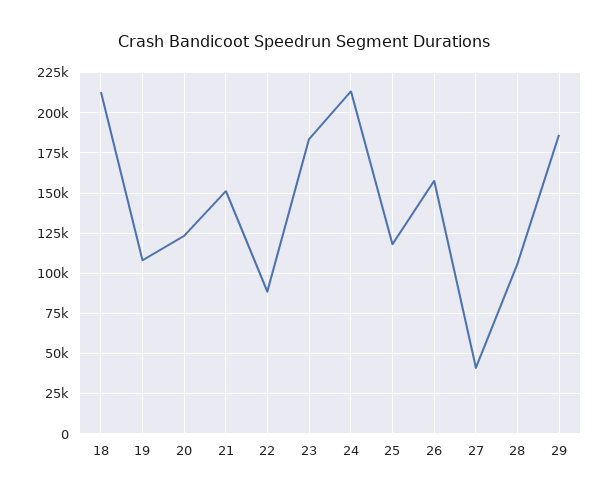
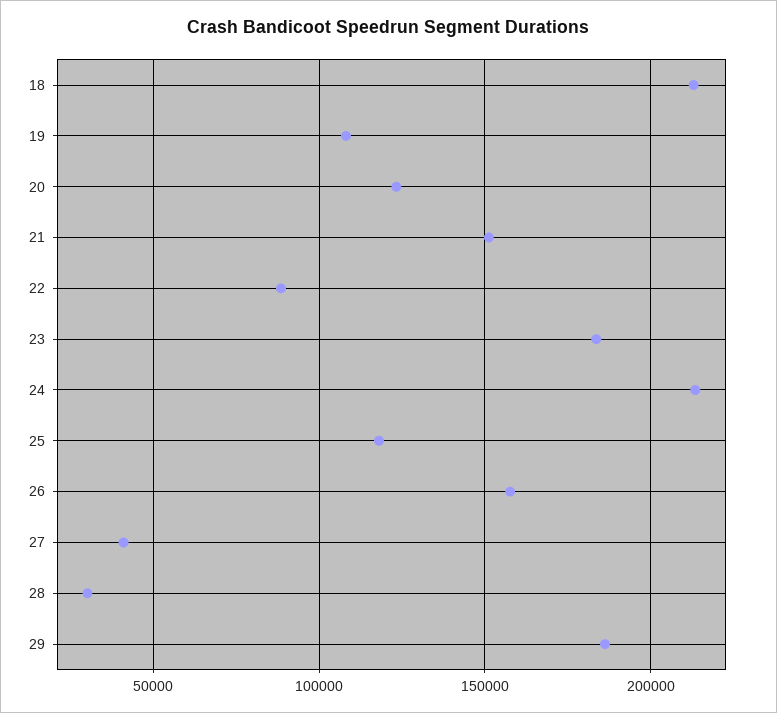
  {
    "18": 215000,
    "19": 110000,
    "20": 125000,
    "21": 150000,
    "22": 90000,
    "23": 185000,
    "24": 215000,
    "25": 120000,
    "26": 160000,
    "27": 40000,
-   "28": 105000,
+   "28": 30000,
    "29": 185000
  }

